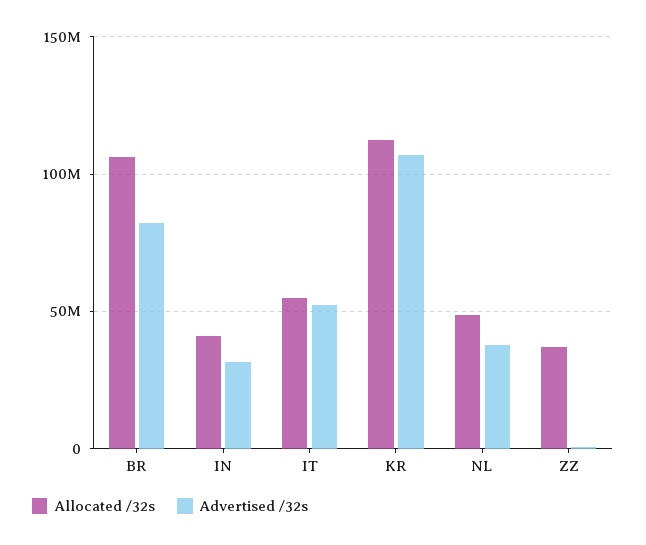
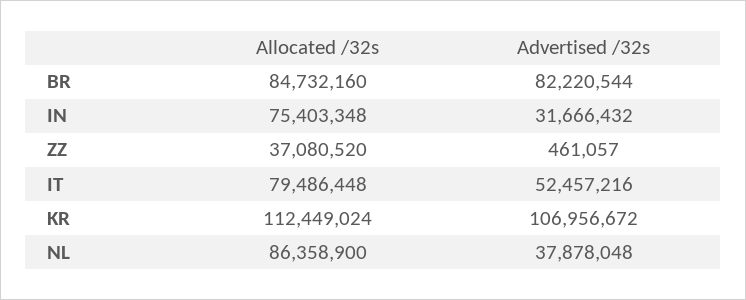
  {
    "Allocated /32s": {
-     "BR": 105000000,
+     "BR": 84732160,
-     "IN": 40000000,
+     "IN": 75403348,
-     "IT": 55000000,
+     "IT": 79486448,
      "KR": 112449024,
-     "NL": 50000000,
+     "NL": 86358900,
      "ZZ": 37080520
    },
    "Advertised /32s": {
      "BR": 82220544,
      "IN": 31666432,
      "IT": 52457216,
      "KR": 106956672,
      "NL": 37878048,
      "ZZ": 461057
    }
  }

